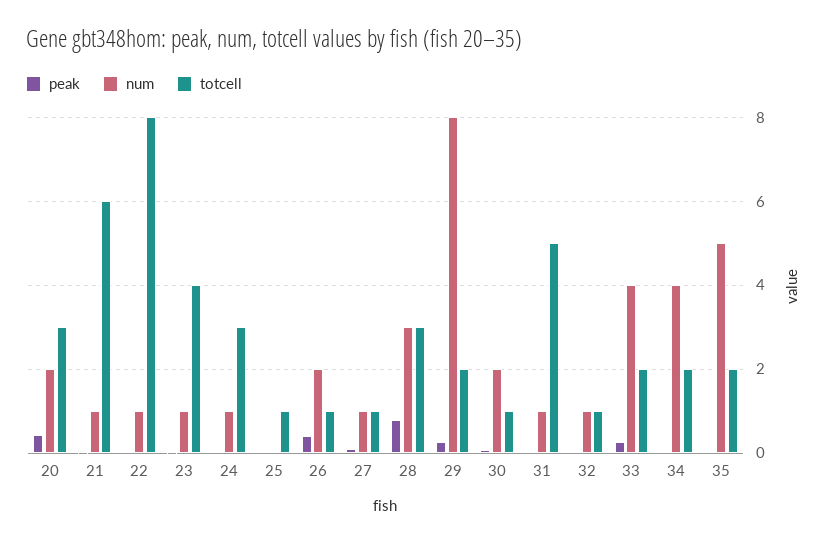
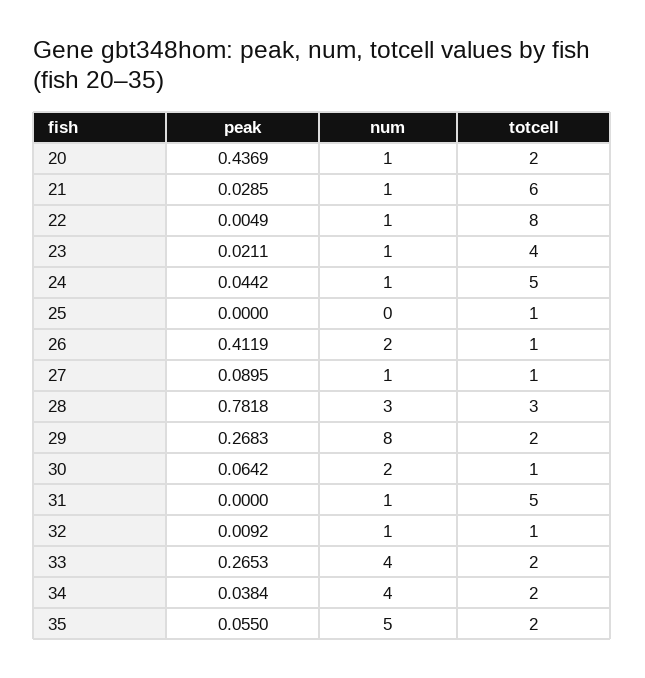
  {
    "peak": {
      "20": 0.4369,
      "21": 0.0285,
      "22": 0.0049,
      "23": 0.0211,
      "24": 0.0442,
      "25": 0,
      "26": 0.4119,
      "27": 0.0895,
      "28": 0.7818,
      "29": 0.2683,
      "30": 0.0642,
      "31": 0,
      "32": 0.0092,
      "33": 0.2653,
      "34": 0.0384,
      "35": 0.055
    },
    "num": {
-     "20": 2,
+     "20": 1,
      "21": 1,
      "22": 1,
      "23": 1,
      "24": 1,
      "25": 0,
      "26": 2,
      "27": 1,
      "28": 3,
      "29": 8,
      "30": 2,
      "31": 1,
      "32": 1,
      "33": 4,
      "34": 4,
      "35": 5
    },
    "totcell": {
-     "20": 3,
+     "20": 2,
      "21": 6,
      "22": 8,
      "23": 4,
-     "24": 3,
+     "24": 5,
      "25": 1,
      "26": 1,
      "27": 1,
      "28": 3,
      "29": 2,
      "30": 1,
      "31": 5,
      "32": 1,
      "33": 2,
      "34": 2,
      "35": 2
    }
  }

